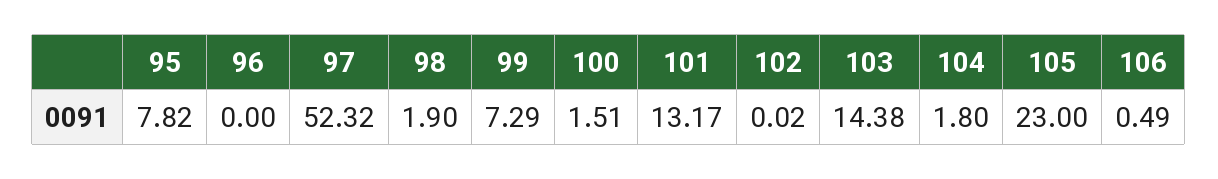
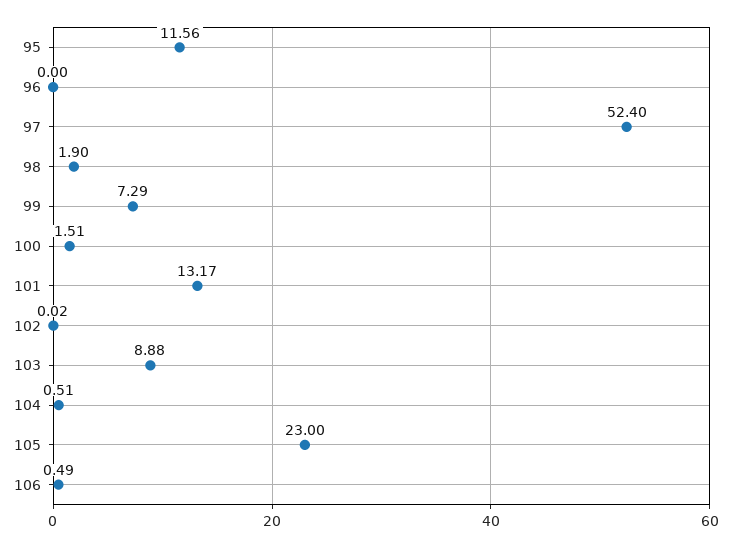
  {
-   "95": 7.82,
+   "95": 11.56,
    "96": 0,
-   "97": 52.32,
+   "97": 52.4,
    "98": 1.9,
    "99": 7.29,
    "100": 1.51,
    "101": 13.17,
    "102": 0.02,
-   "103": 14.38,
+   "103": 8.88,
-   "104": 1.8,
+   "104": 0.51,
    "105": 23,
    "106": 0.49
  }

